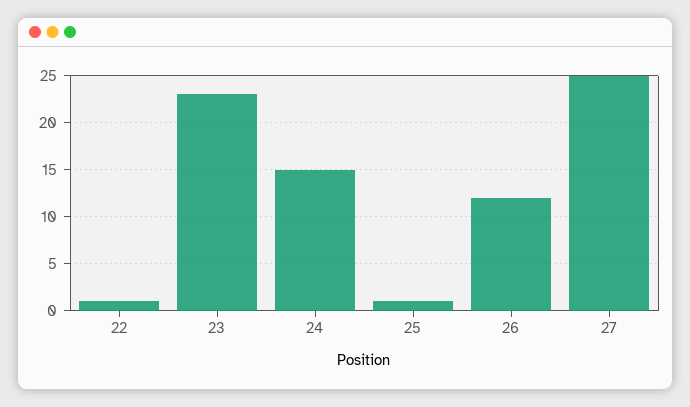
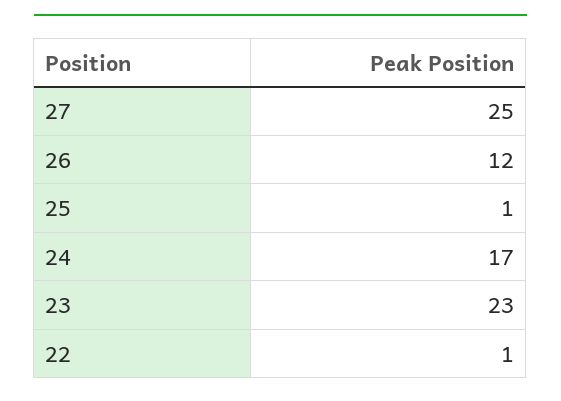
  {
    "22": 1,
    "23": 23,
-   "24": 15,
+   "24": 17,
    "25": 1,
    "26": 12,
    "27": 25
  }

